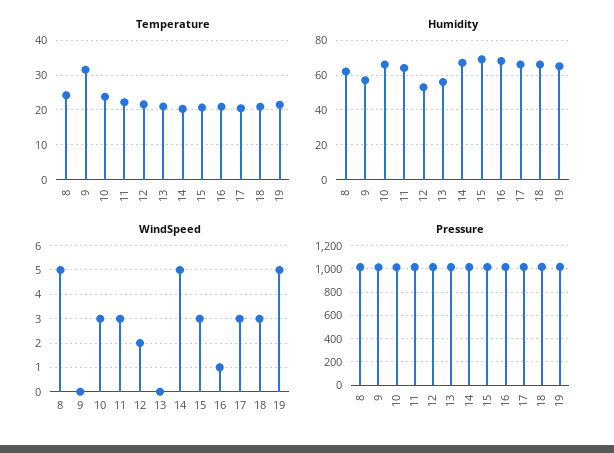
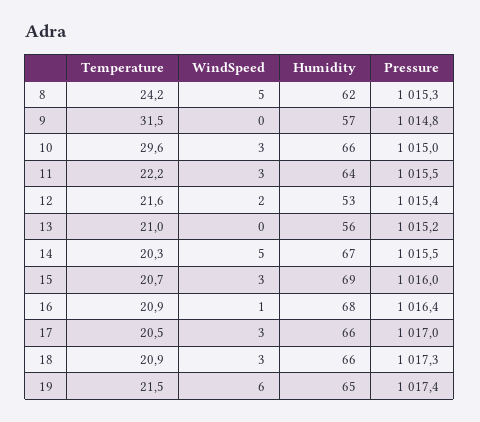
  {
    "Temperature": {
      "8": 24.2,
      "9": 31.5,
-     "10": 24,
+     "10": 29.6,
      "11": 22.2,
      "12": 21.6,
      "13": 21,
      "14": 20.3,
      "15": 20.7,
      "16": 20.9,
      "17": 20.5,
      "18": 20.9,
      "19": 21.5
    },
    "Humidity": {
      "8": 62,
      "9": 57,
      "10": 66,
      "11": 64,
      "12": 53,
      "13": 56,
      "14": 67,
      "15": 69,
      "16": 68,
      "17": 66,
      "18": 66,
      "19": 65
    },
    "WindSpeed": {
      "8": 5,
      "9": 0,
      "10": 3,
      "11": 3,
      "12": 2,
      "13": 0,
      "14": 5,
      "15": 3,
      "16": 1,
      "17": 3,
      "18": 3,
-     "19": 5
+     "19": 6
    },
    "Pressure": {
      "8": 1015.3,
      "9": 1014.8,
      "10": 1015,
      "11": 1015.5,
      "12": 1015.4,
      "13": 1015.2,
      "14": 1015.5,
      "15": 1016,
      "16": 1016.4,
      "17": 1017,
      "18": 1017.3,
      "19": 1017.4
    }
  }

